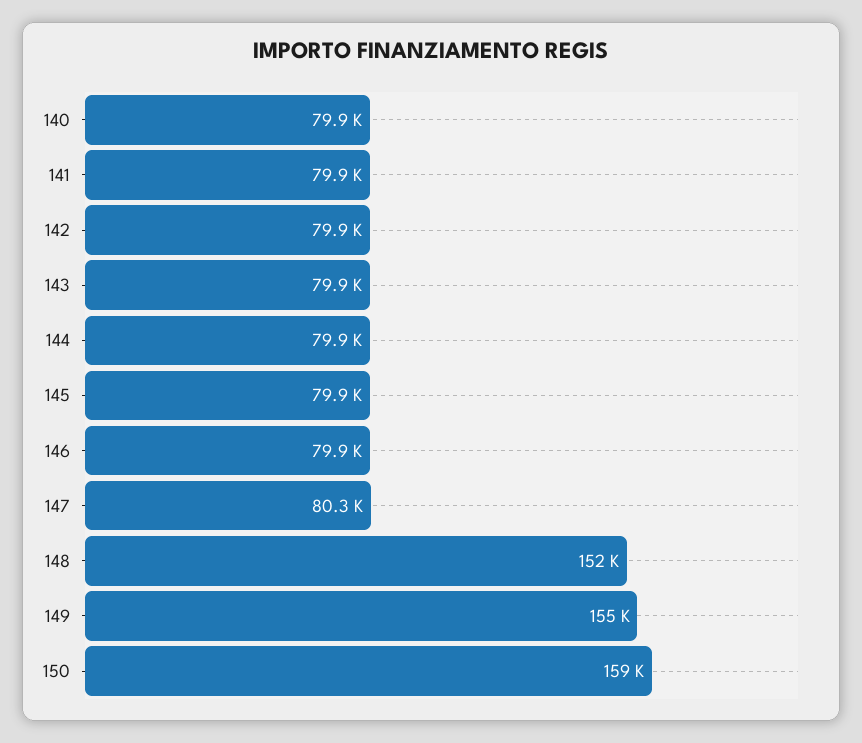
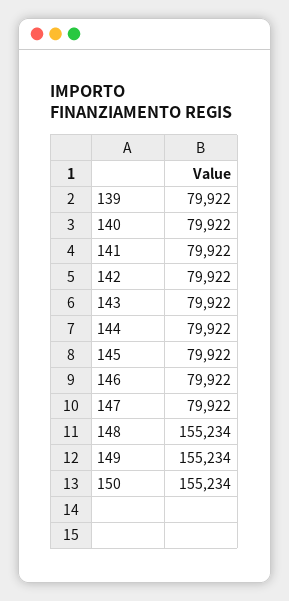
  {
    "140": 79922,
    "141": 79922,
    "142": 79922,
    "143": 79922,
    "144": 79922,
    "145": 79922,
    "146": 79922,
-   "147": 80300,
+   "147": 79922,
-   "148": 152000,
+   "148": 155234,
    "149": 155234,
-   "150": 159000
+   "150": 155234,
+   "139": 79922
  }

